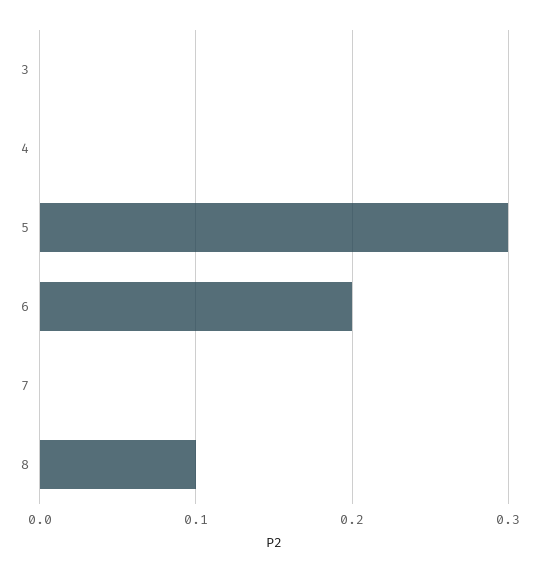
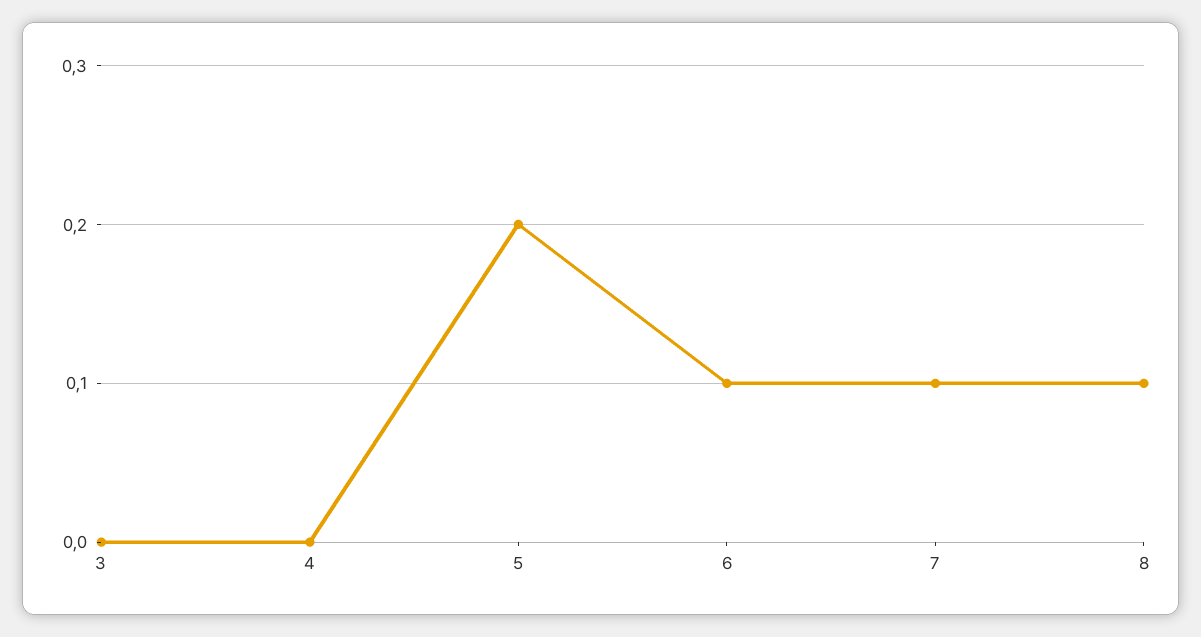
  {
    "3": 0,
    "4": 0,
-   "5": 0.3,
+   "5": 0.2,
-   "6": 0.2,
+   "6": 0.1,
-   "7": 0,
+   "7": 0.1,
    "8": 0.1
  }

